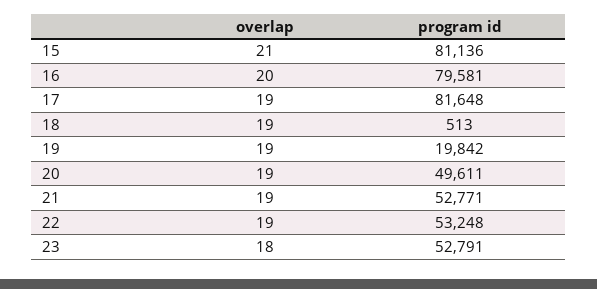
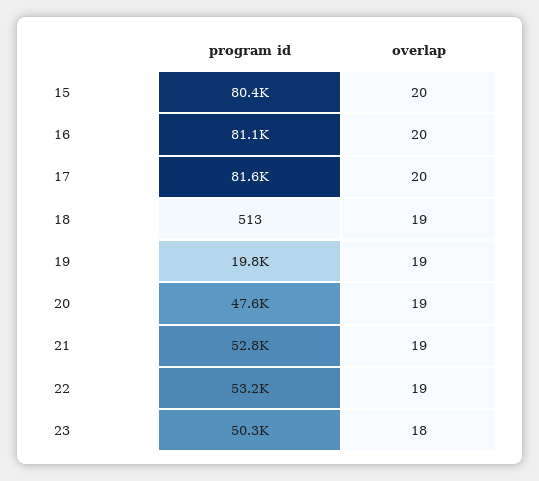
  {
    "overlap": {
-     "15": 21,
+     "15": 20,
      "16": 20,
-     "17": 19,
+     "17": 20,
      "18": 19,
      "19": 19,
      "20": 19,
      "21": 19,
      "22": 19,
      "23": 18
    },
    "program id": {
-     "15": 81136,
+     "15": 80400,
-     "16": 79581,
+     "16": 81100,
      "17": 81648,
      "18": 513,
      "19": 19842,
-     "20": 49611,
+     "20": 47600,
      "21": 52771,
      "22": 53248,
-     "23": 52791
+     "23": 50300
    }
  }

